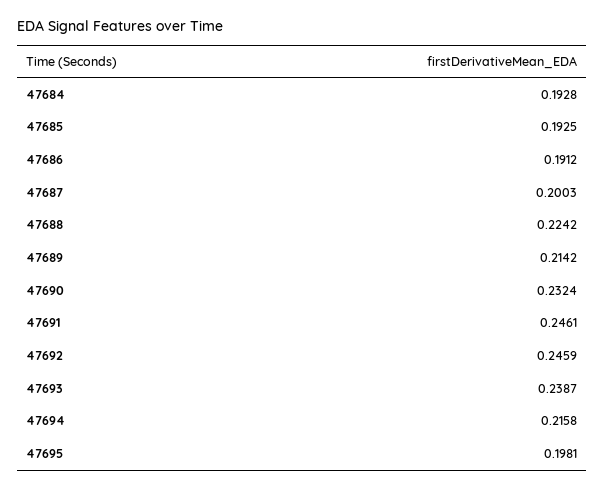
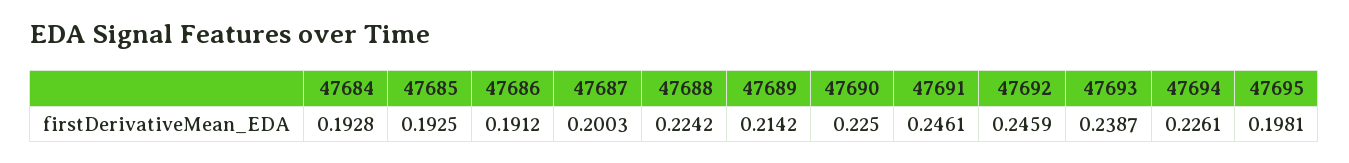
  {
    "47684": 0.1928,
    "47685": 0.1925,
    "47686": 0.1912,
    "47687": 0.2003,
    "47688": 0.2242,
    "47689": 0.2142,
-   "47690": 0.2324,
+   "47690": 0.225,
    "47691": 0.2461,
    "47692": 0.2459,
    "47693": 0.2387,
-   "47694": 0.2158,
+   "47694": 0.2261,
    "47695": 0.1981
  }

